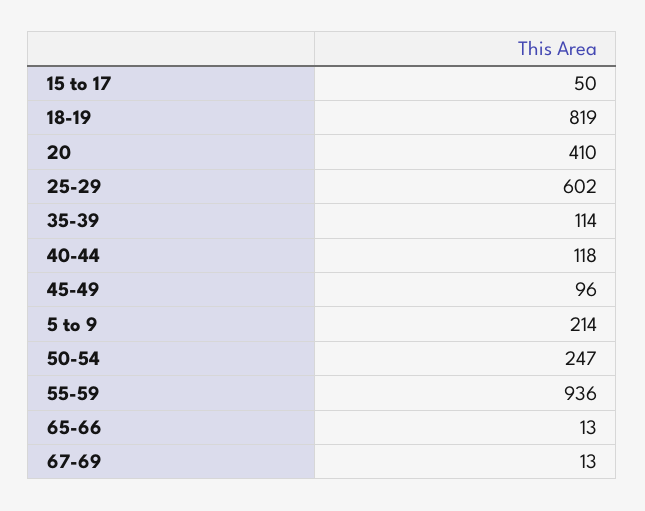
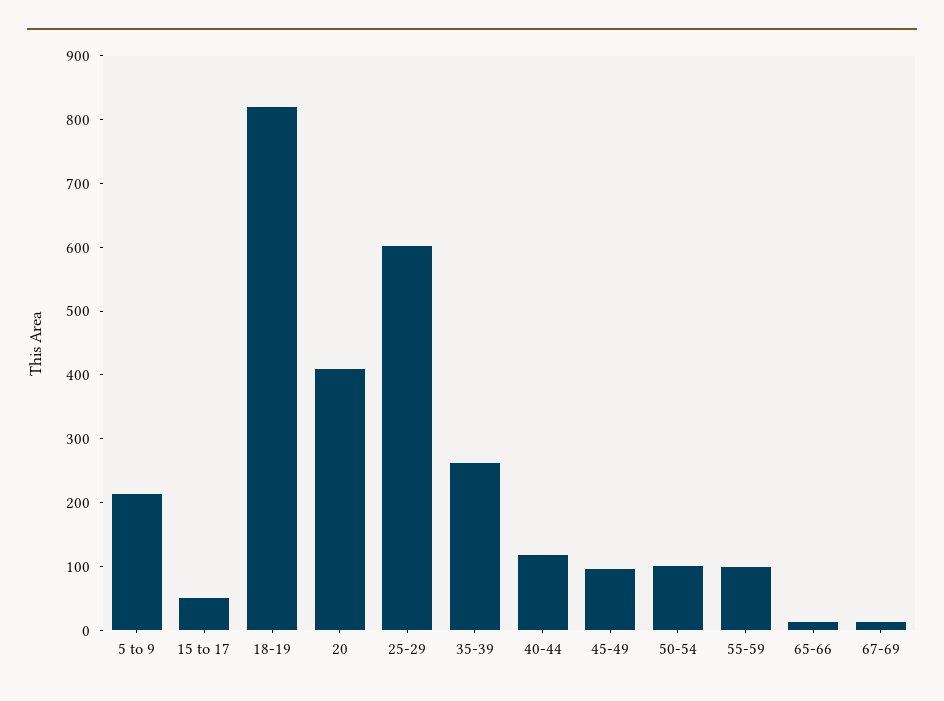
  {
    "15 to 17": 50,
    "18-19": 819,
    "20": 410,
    "25-29": 602,
-   "35-39": 114,
+   "35-39": 260,
    "40-44": 118,
    "45-49": 96,
    "5 to 9": 214,
-   "50-54": 247,
+   "50-54": 100,
-   "55-59": 936,
+   "55-59": 100,
    "65-66": 13,
    "67-69": 13
  }

